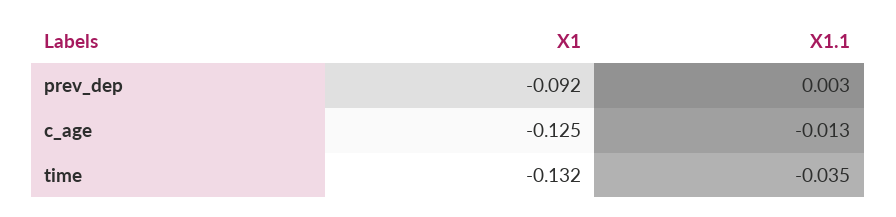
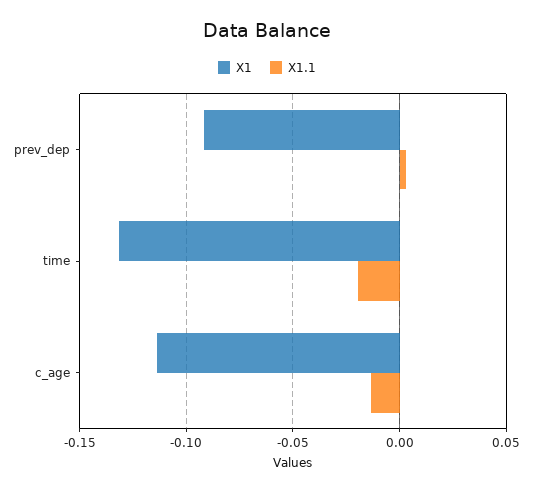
  {
    "X1": {
      "prev_dep": -0.092,
-     "c_age": -0.125,
+     "c_age": -0.115,
      "time": -0.132
    },
    "X1.1": {
      "prev_dep": 0.003,
      "c_age": -0.013,
-     "time": -0.035
+     "time": -0.02
    }
  }

